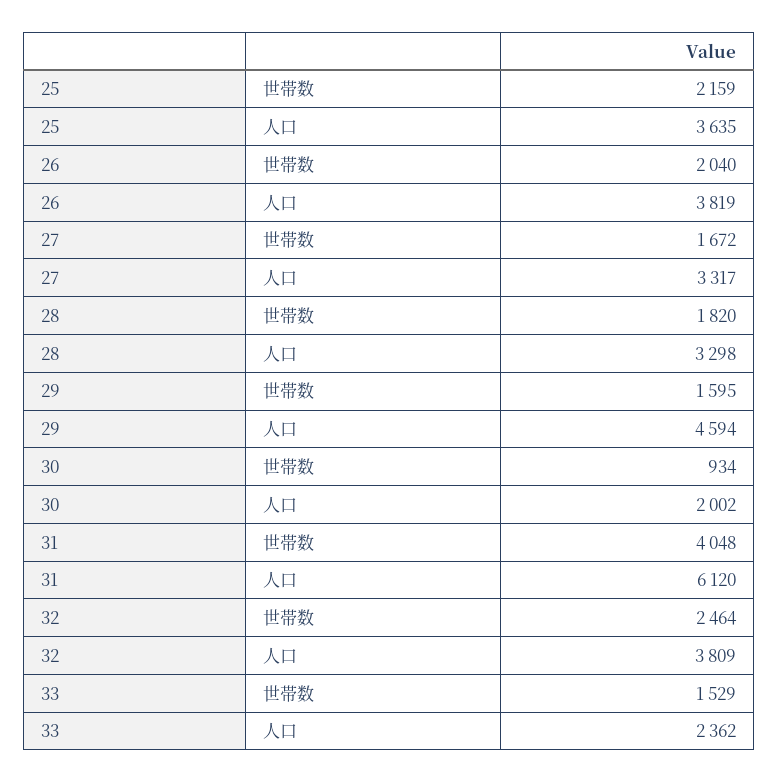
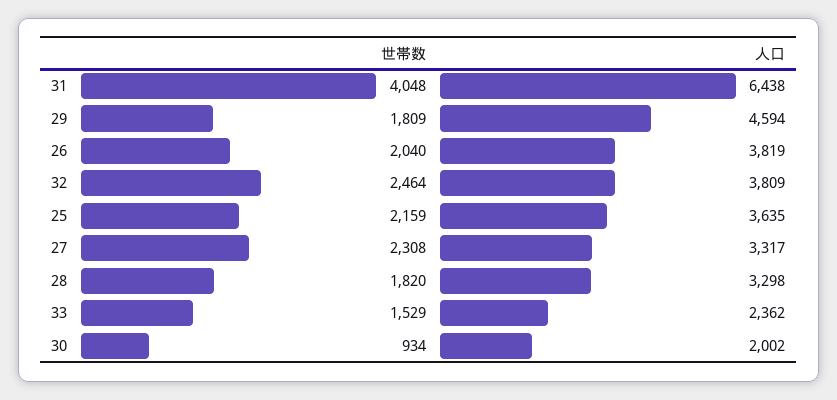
  {
    "25": {
      "世帯数": 2159,
      "人口": 3635
    },
    "26": {
      "世帯数": 2040,
      "人口": 3819
    },
    "27": {
-     "世帯数": 1672,
+     "世帯数": 2308,
      "人口": 3317
    },
    "28": {
      "世帯数": 1820,
      "人口": 3298
    },
    "29": {
-     "世帯数": 1595,
+     "世帯数": 1809,
      "人口": 4594
    },
    "30": {
      "世帯数": 934,
      "人口": 2002
    },
    "31": {
      "世帯数": 4048,
-     "人口": 6120
+     "人口": 6438
    },
    "32": {
      "世帯数": 2464,
      "人口": 3809
    },
    "33": {
      "世帯数": 1529,
      "人口": 2362
    }
  }

